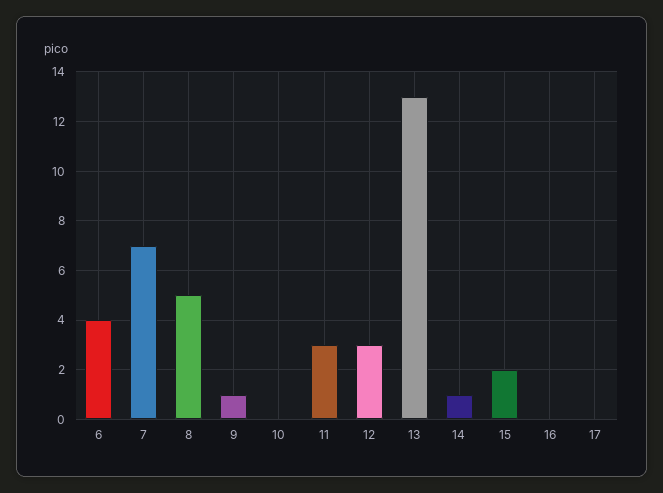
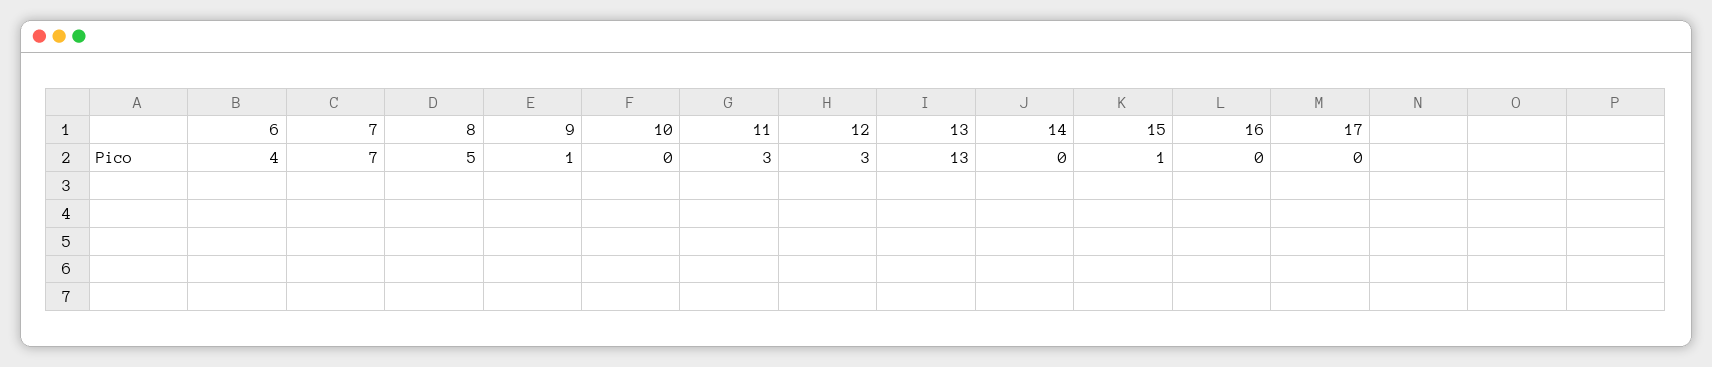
  {
    "6": 4,
    "7": 7,
    "8": 5,
    "9": 1,
    "10": 0,
    "11": 3,
    "12": 3,
    "13": 13,
-   "14": 1,
+   "14": 0,
-   "15": 2,
+   "15": 1,
    "16": 0,
    "17": 0
  }

